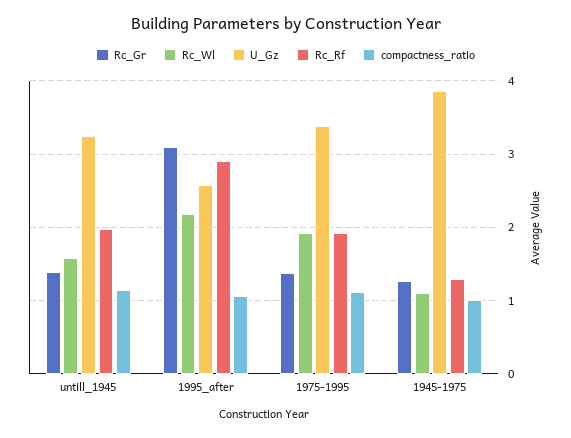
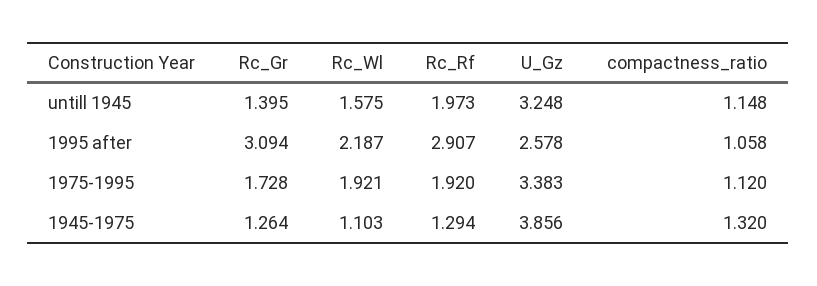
  {
    "Rc_Gr": {
      "untill_1945": 1.395,
      "1995_after": 3.094,
-     "1975-1995": 1.4,
+     "1975-1995": 1.728,
      "1945-1975": 1.264
    },
    "Rc_Wl": {
      "untill_1945": 1.575,
      "1995_after": 2.187,
      "1975-1995": 1.921,
      "1945-1975": 1.103
    },
    "U_Gz": {
      "untill_1945": 3.248,
      "1995_after": 2.578,
      "1975-1995": 3.383,
      "1945-1975": 3.856
    },
    "Rc_Rf": {
      "untill_1945": 1.973,
      "1995_after": 2.907,
      "1975-1995": 1.92,
      "1945-1975": 1.294
    },
    "compactness_ratio": {
      "untill_1945": 1.148,
      "1995_after": 1.058,
      "1975-1995": 1.12,
-     "1945-1975": 1
+     "1945-1975": 1.32
    }
  }

